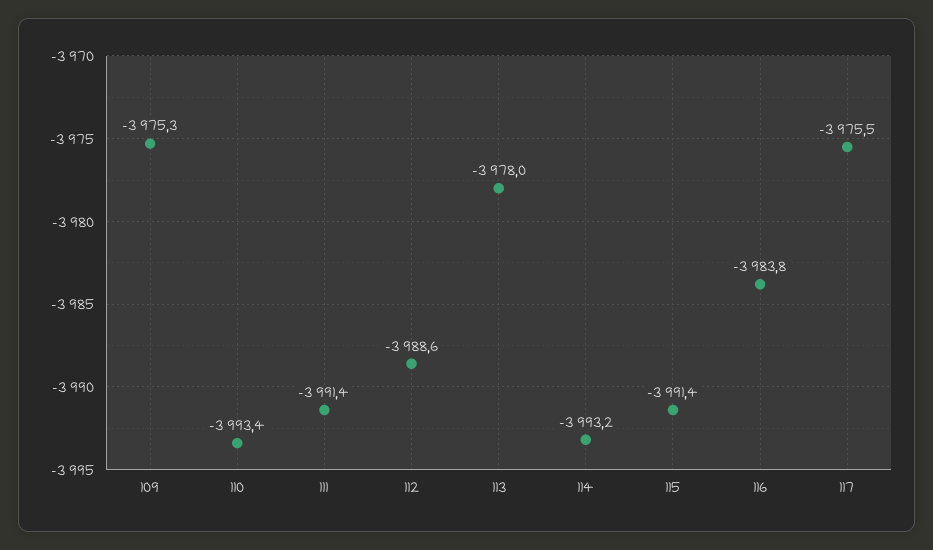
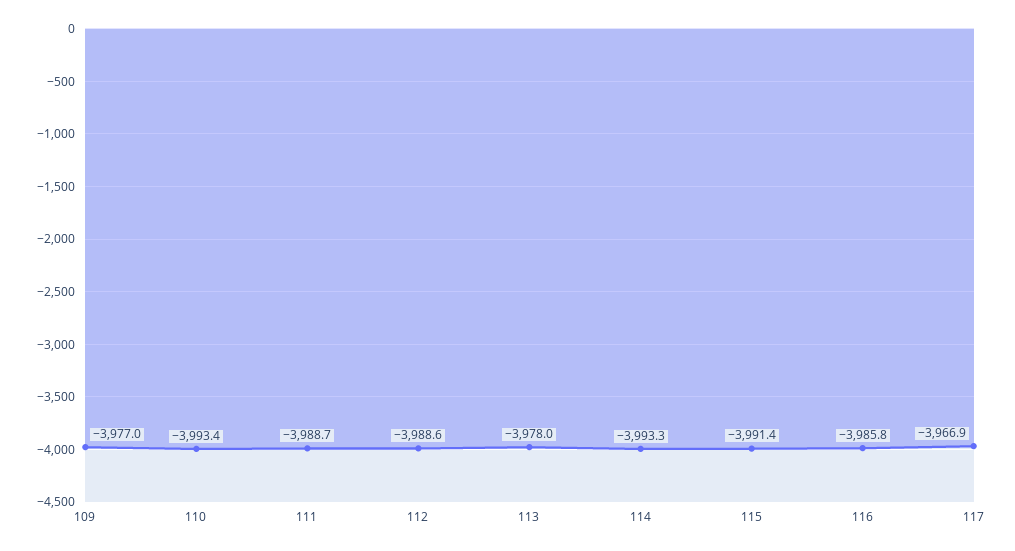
  {
-   "109": -3975.3,
+   "109": -3977,
    "110": -3993.4,
-   "111": -3991.4,
+   "111": -3988.7,
    "112": -3988.6,
    "113": -3978,
-   "114": -3993.2,
+   "114": -3993.3,
    "115": -3991.4,
-   "116": -3983.8,
+   "116": -3985.8,
-   "117": -3975.5
+   "117": -3966.9
  }

